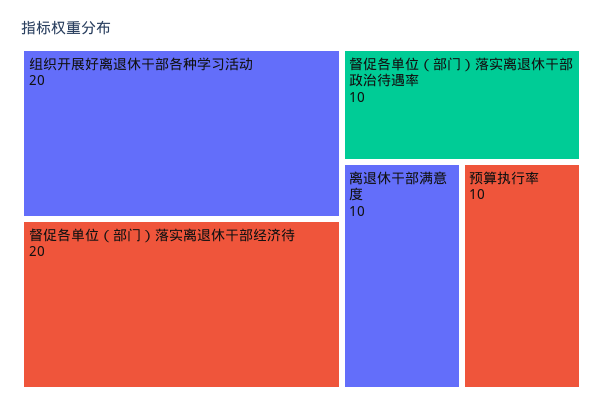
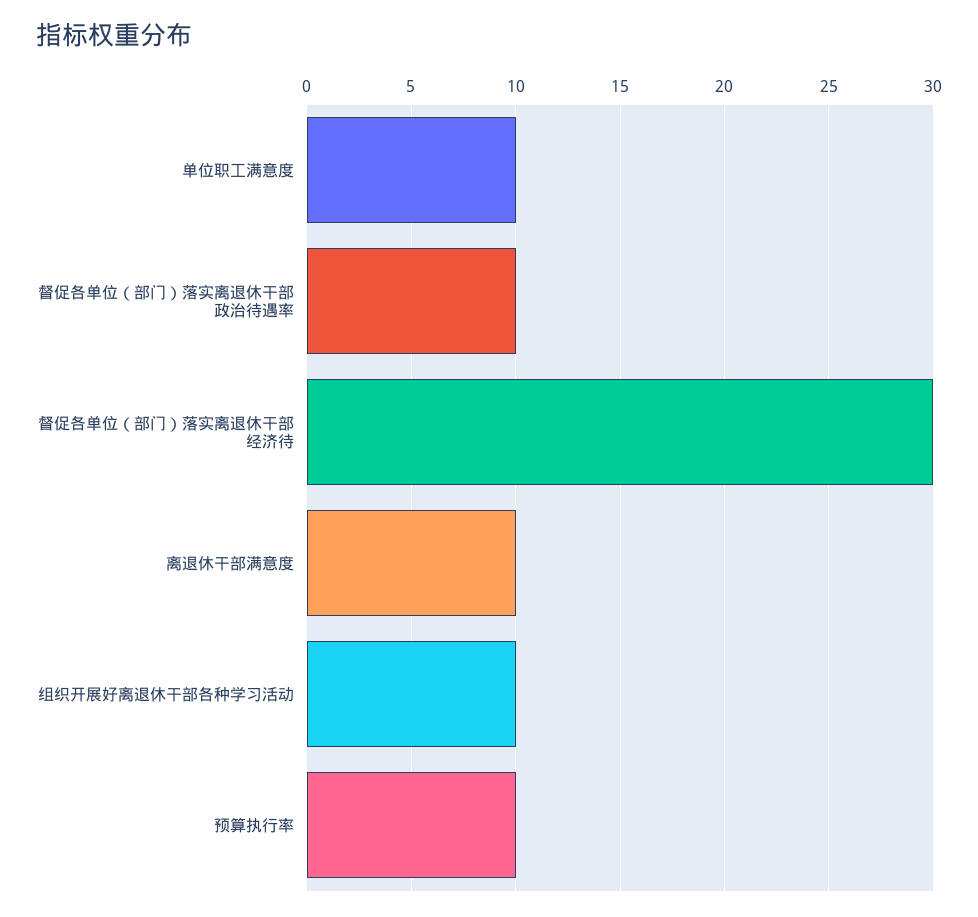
  {
-   "组织开展好离退休干部各种学习活动": 20,
+   "组织开展好离退休干部各种学习活动": 10,
-   "督促各单位（部门）落实离退休干部经济待": 20,
+   "督促各单位（部门）落实离退休干部经济待": 30,
    "督促各单位（部门）落实离退休干部政治待遇率": 10,
    "离退休干部满意度": 10,
-   "预算执行率": 10
+   "预算执行率": 10,
+   "单位职工满意度": 10
  }

